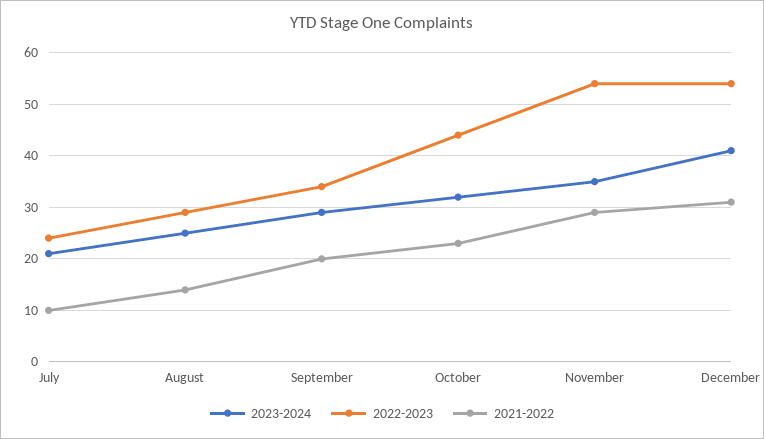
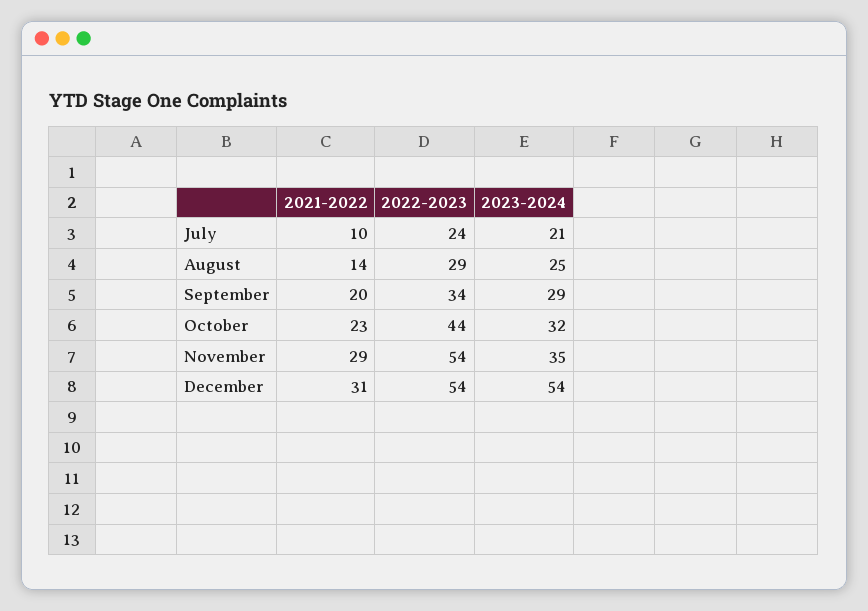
  {
    "2023-2024": {
      "July": 21,
      "August": 25,
      "September": 29,
      "October": 32,
      "November": 35,
-     "December": 40
+     "December": 54
    },
    "2022-2023": {
      "July": 24,
      "August": 29,
      "September": 34,
      "October": 44,
      "November": 54,
      "December": 54
    },
    "2021-2022": {
      "July": 10,
      "August": 14,
      "September": 20,
      "October": 23,
      "November": 29,
      "December": 31
    }
  }

